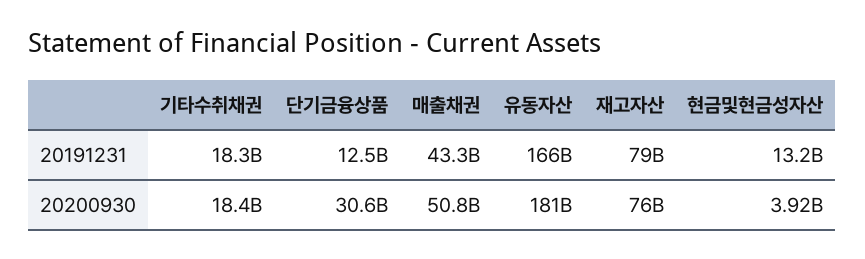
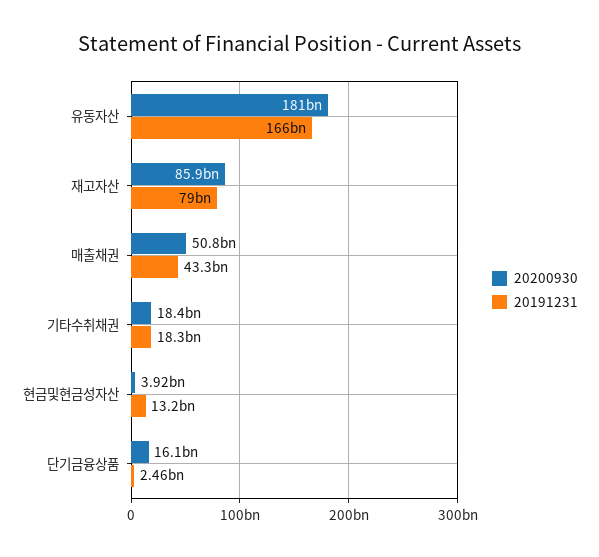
  {
    "20191231": {
      "기타수취채권": 18300000000,
-     "단기금융상품": 12500000000,
+     "단기금융상품": 2460000000,
      "매출채권": 43300000000,
      "유동자산": 166000000000,
      "재고자산": 79000000000,
      "현금및현금성자산": 13200000000
    },
    "20200930": {
      "기타수취채권": 18400000000,
-     "단기금융상품": 30600000000,
+     "단기금융상품": 16100000000,
      "매출채권": 50800000000,
      "유동자산": 181000000000,
-     "재고자산": 76000000000,
+     "재고자산": 85900000000,
      "현금및현금성자산": 3920000000
    }
  }

